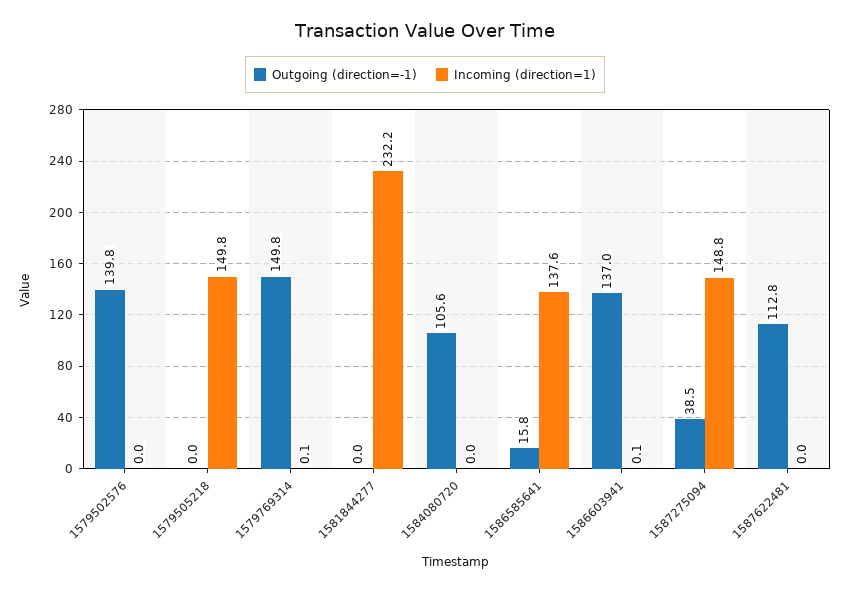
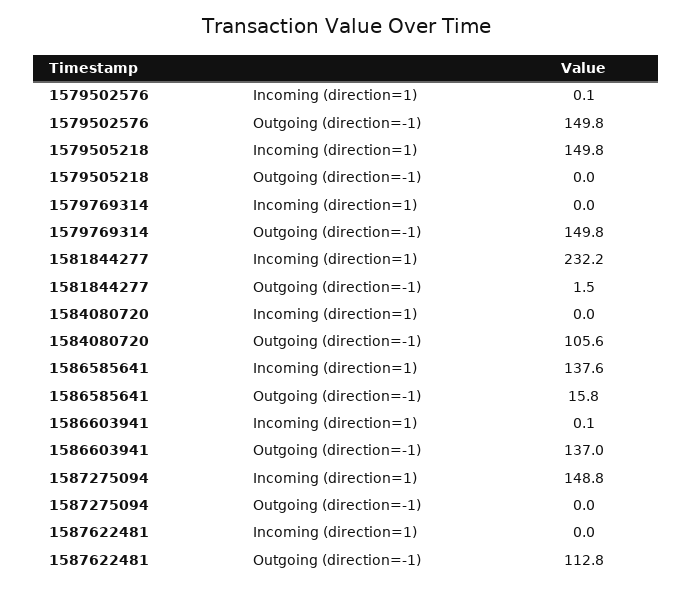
  {
    "Outgoing (direction=-1)": {
-     "1579502576": 139.8,
+     "1579502576": 149.8,
      "1579505218": 0,
      "1579769314": 149.8,
-     "1581844277": 0,
+     "1581844277": 1.5,
      "1584080720": 105.6,
      "1586585641": 15.8,
      "1586603941": 137,
-     "1587275094": 38.5,
+     "1587275094": 0,
      "1587622481": 112.8
    },
    "Incoming (direction=1)": {
-     "1579502576": 0,
+     "1579502576": 0.1,
      "1579505218": 149.8,
-     "1579769314": 0.1,
+     "1579769314": 0,
      "1581844277": 232.2,
      "1584080720": 0,
      "1586585641": 137.6,
      "1586603941": 0.1,
      "1587275094": 148.8,
      "1587622481": 0
    }
  }

